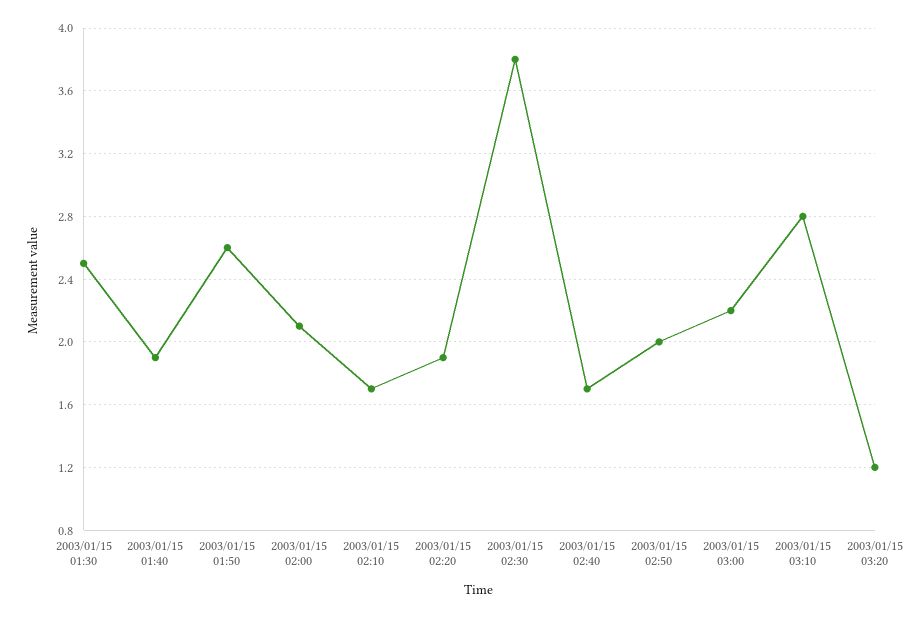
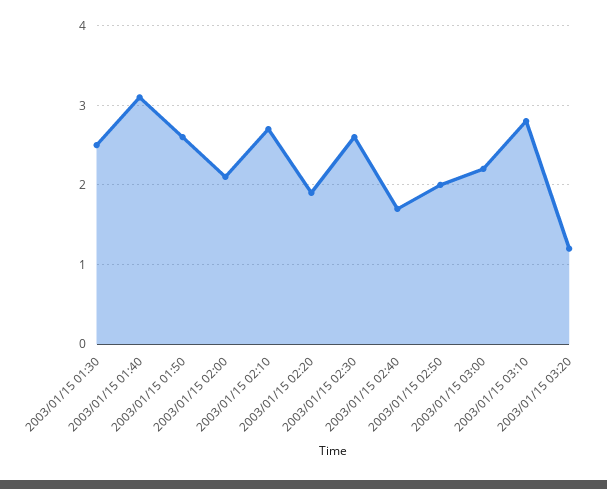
  {
    "2003/01/15 01:30": 2.5,
-   "2003/01/15 01:40": 1.9,
+   "2003/01/15 01:40": 3.1,
    "2003/01/15 01:50": 2.6,
    "2003/01/15 02:00": 2.1,
-   "2003/01/15 02:10": 1.7,
+   "2003/01/15 02:10": 2.7,
    "2003/01/15 02:20": 1.9,
-   "2003/01/15 02:30": 3.8,
+   "2003/01/15 02:30": 2.6,
    "2003/01/15 02:40": 1.7,
    "2003/01/15 02:50": 2,
    "2003/01/15 03:00": 2.2,
    "2003/01/15 03:10": 2.8,
    "2003/01/15 03:20": 1.2
  }

